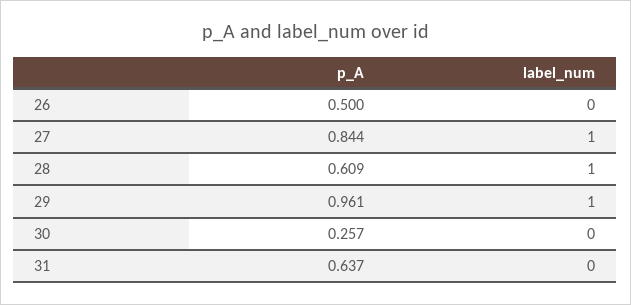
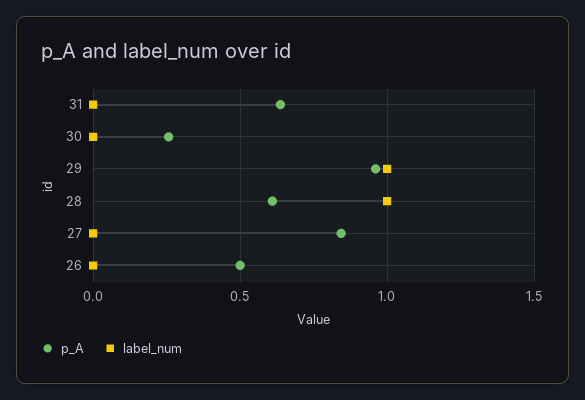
  {
    "p_A": {
      "26": 0.5,
      "27": 0.844,
      "28": 0.609,
      "29": 0.961,
      "30": 0.257,
      "31": 0.637
    },
    "label_num": {
      "26": 0,
-     "27": 1,
+     "27": 0,
      "28": 1,
      "29": 1,
      "30": 0,
      "31": 0
    }
  }

